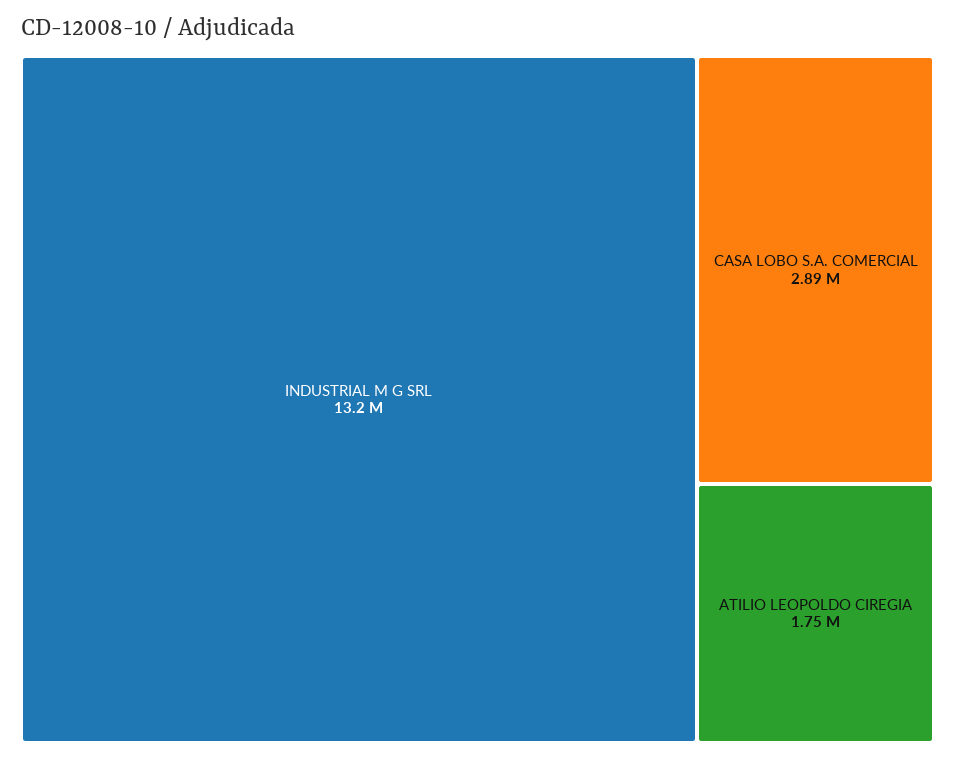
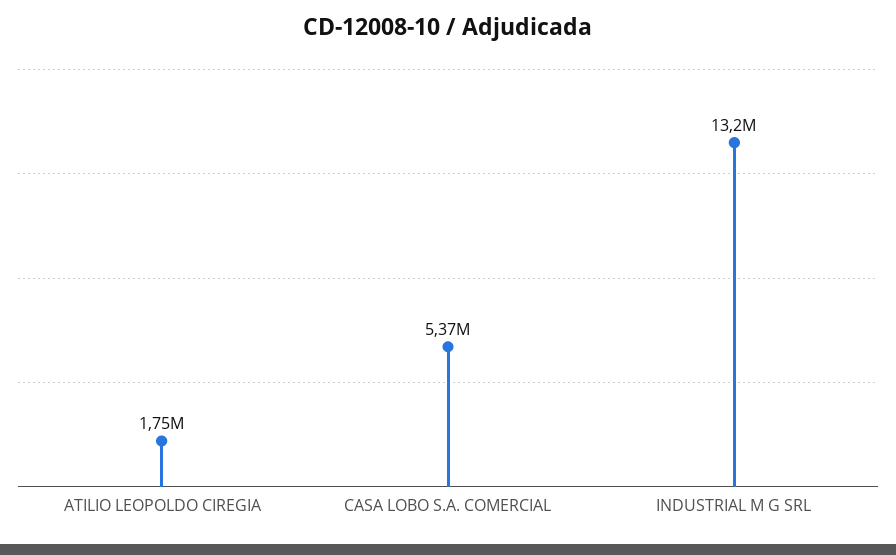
  {
    "INDUSTRIAL M G SRL": 13200000,
-   "CASA LOBO S.A. COMERCIAL": 2890000,
+   "CASA LOBO S.A. COMERCIAL": 5370000,
    "ATILIO LEOPOLDO CIREGIA": 1750000
  }

